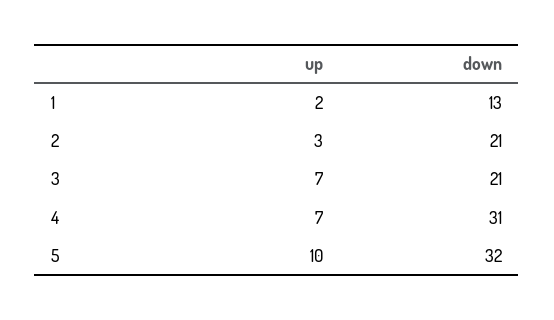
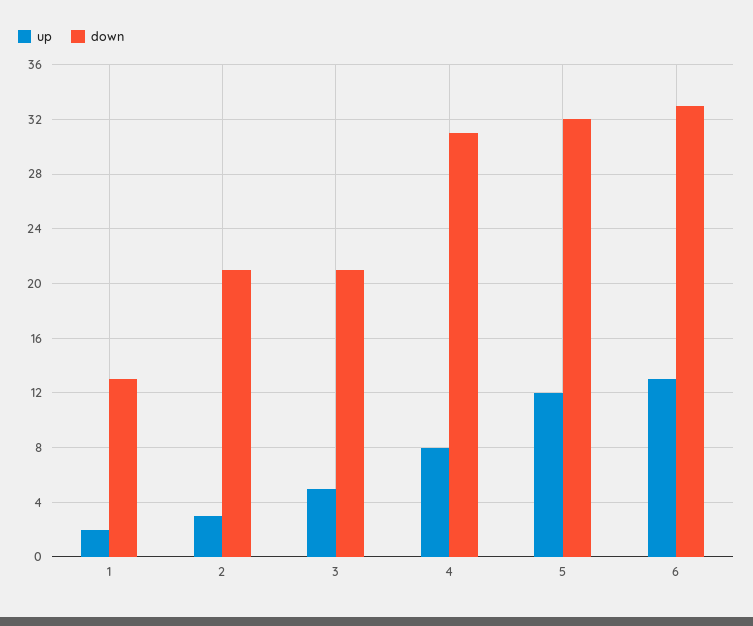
  {
    "up": {
      "1": 2,
      "2": 3,
-     "3": 7,
+     "3": 5,
-     "4": 7,
+     "4": 8,
-     "5": 10
+     "5": 12,
+     "6": 13
    },
    "down": {
      "1": 13,
      "2": 21,
      "3": 21,
      "4": 31,
-     "5": 32
+     "5": 32,
+     "6": 33
    }
  }

